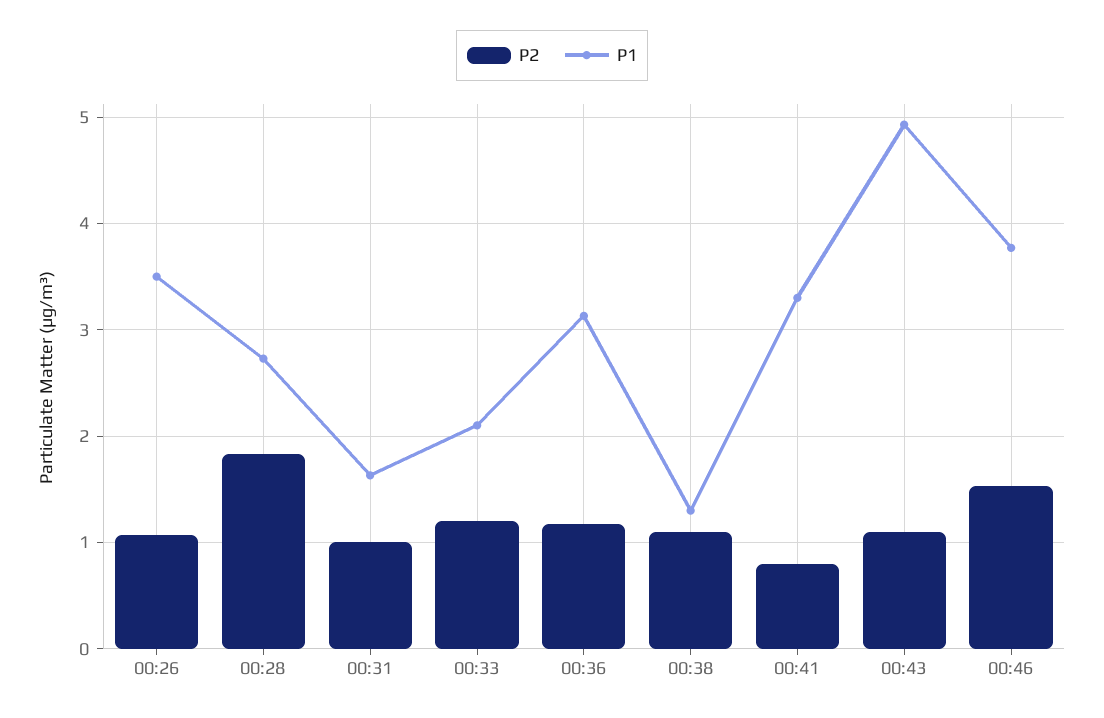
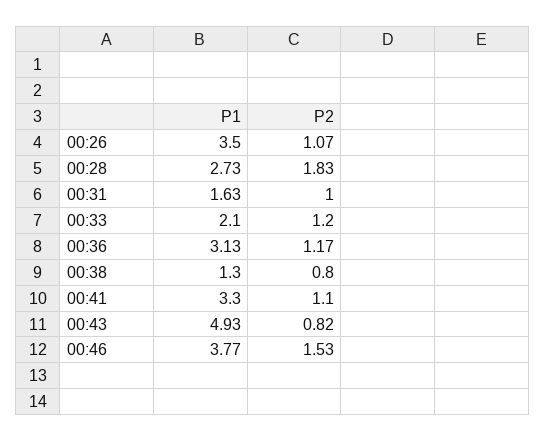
  {
    "P2": {
      "00:26": 1.07,
      "00:28": 1.83,
      "00:31": 1,
      "00:33": 1.2,
      "00:36": 1.17,
-     "00:38": 1.1,
+     "00:38": 0.8,
-     "00:41": 0.8,
+     "00:41": 1.1,
-     "00:43": 1.1,
+     "00:43": 0.82,
      "00:46": 1.53
    },
    "P1": {
      "00:26": 3.5,
      "00:28": 2.73,
      "00:31": 1.63,
      "00:33": 2.1,
      "00:36": 3.13,
      "00:38": 1.3,
      "00:41": 3.3,
      "00:43": 4.93,
      "00:46": 3.77
    }
  }

